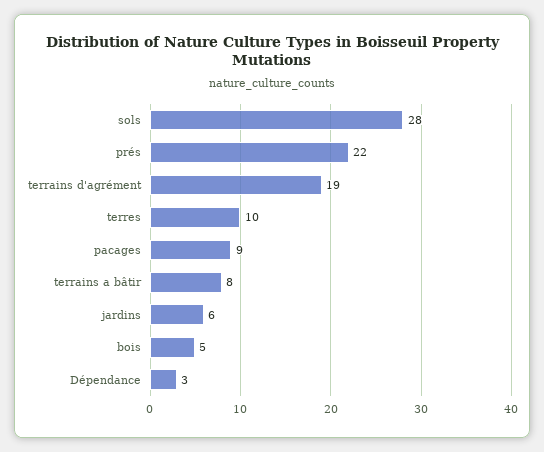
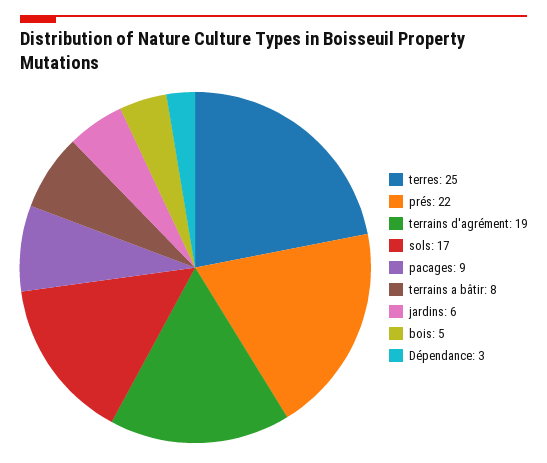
  {
-   "sols": 28,
+   "sols": 17,
    "prés": 22,
    "terrains d'agrément": 19,
-   "terres": 10,
+   "terres": 25,
    "pacages": 9,
    "terrains a bâtir": 8,
    "jardins": 6,
    "bois": 5,
    "Dépendance": 3
  }

